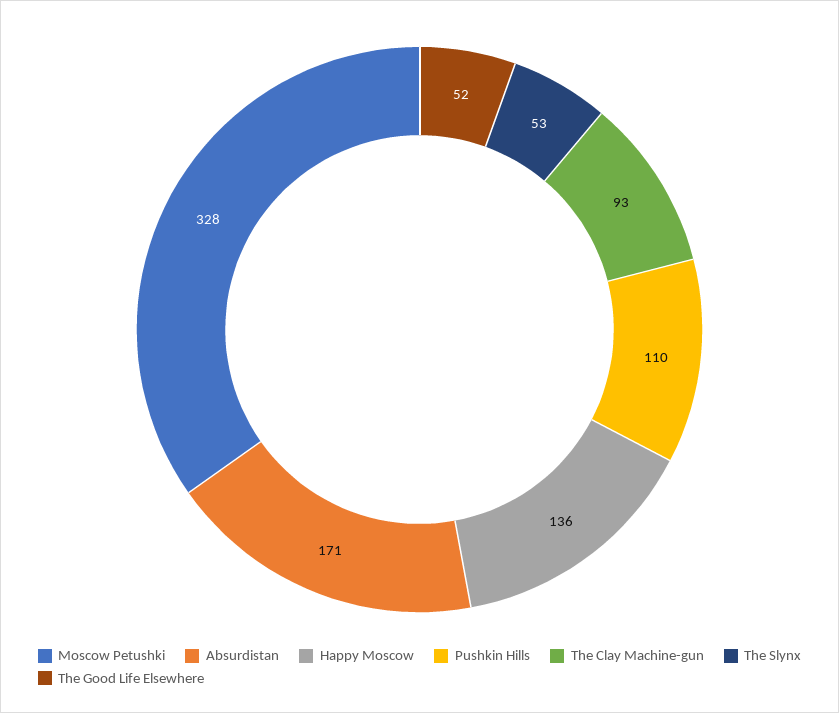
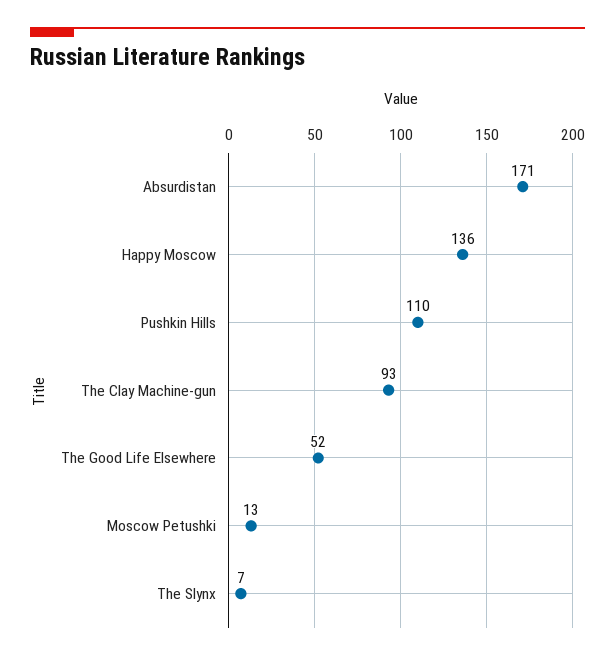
  {
-   "Moscow Petushki": 328,
+   "Moscow Petushki": 13,
    "Absurdistan": 171,
    "Happy Moscow": 136,
    "Pushkin Hills": 110,
    "The Clay Machine-gun": 93,
-   "The Slynx": 53,
+   "The Slynx": 7,
    "The Good Life Elsewhere": 52
  }

